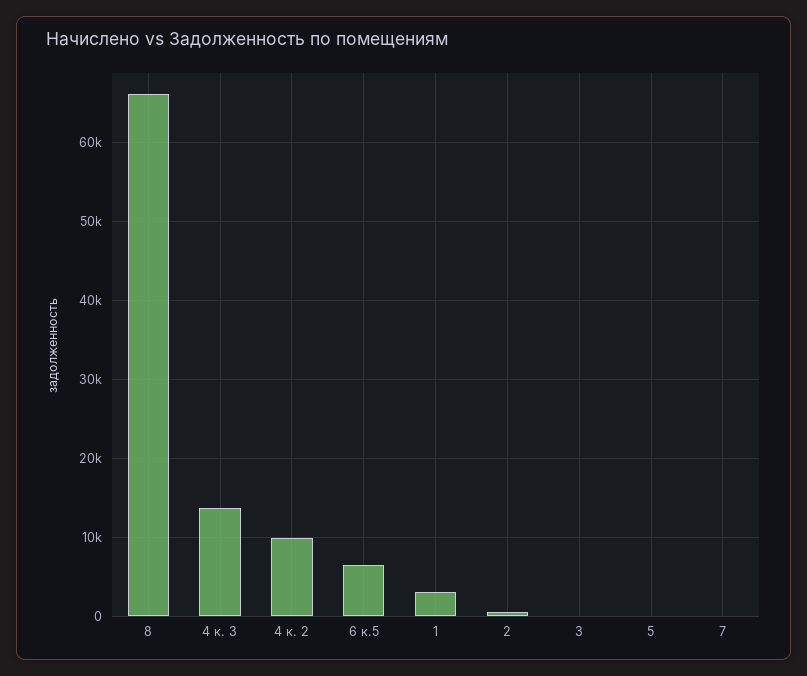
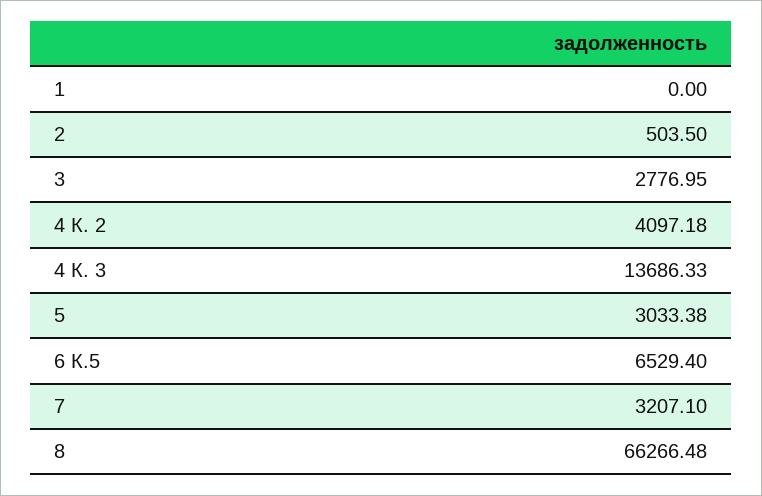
  {
    "8": 66266.48,
    "4 к. 3": 13686.33,
-   "4 к. 2": 10000,
+   "4 к. 2": 4097.18,
    "6 к.5": 6529.4,
-   "1": 3000,
+   "1": 0,
    "2": 503.5,
-   "3": 0,
+   "3": 2776.95,
-   "5": 0,
+   "5": 3033.38,
-   "7": 0
+   "7": 3207.1
  }

